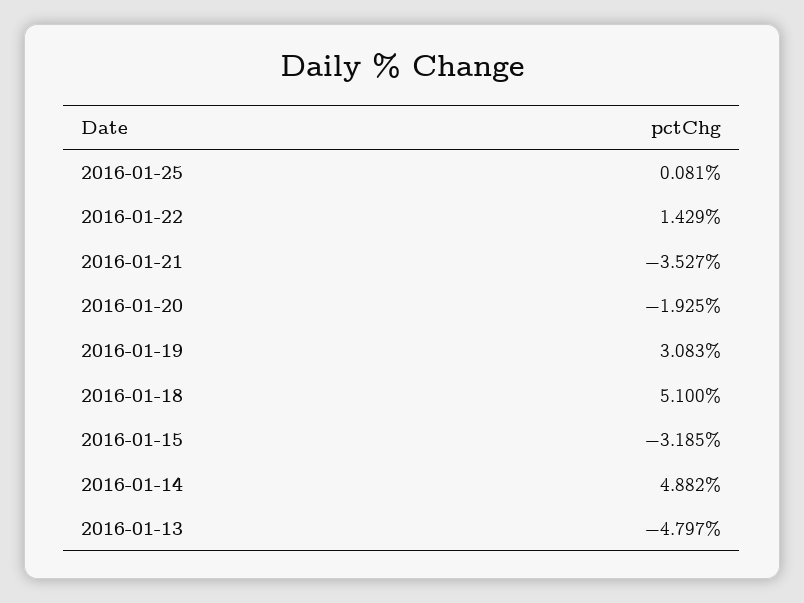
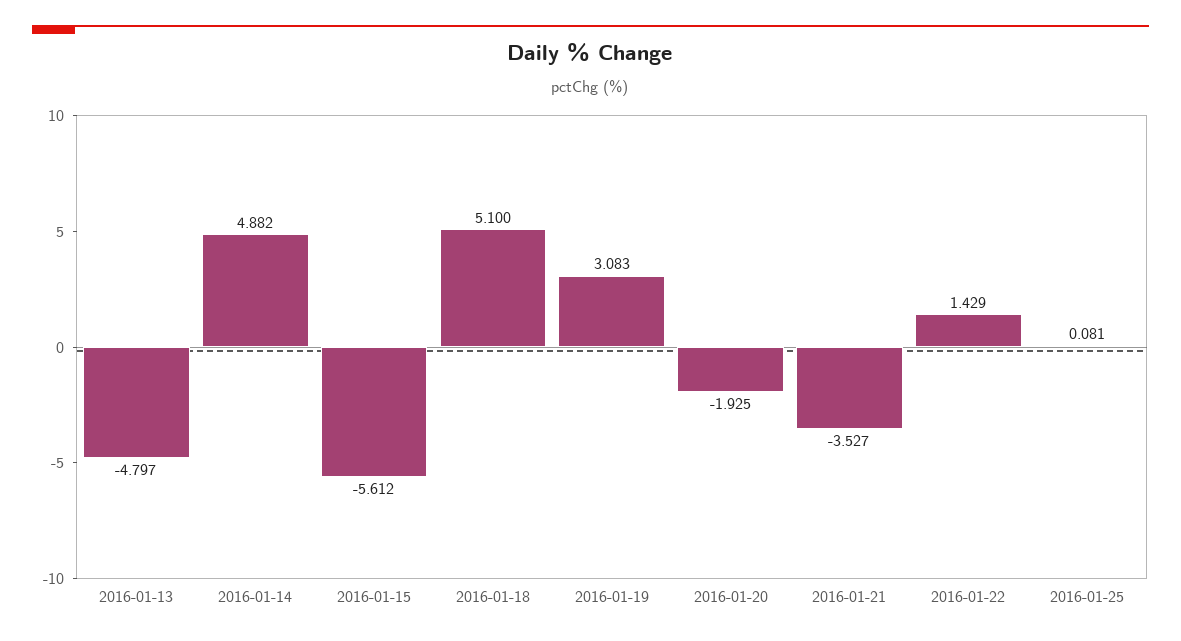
  {
    "2016-01-25": 0.081,
    "2016-01-22": 1.429,
    "2016-01-21": -3.527,
    "2016-01-20": -1.925,
    "2016-01-19": 3.083,
    "2016-01-18": 5.1,
-   "2016-01-15": -3.185,
+   "2016-01-15": -5.612,
    "2016-01-14": 4.882,
    "2016-01-13": -4.797
  }

